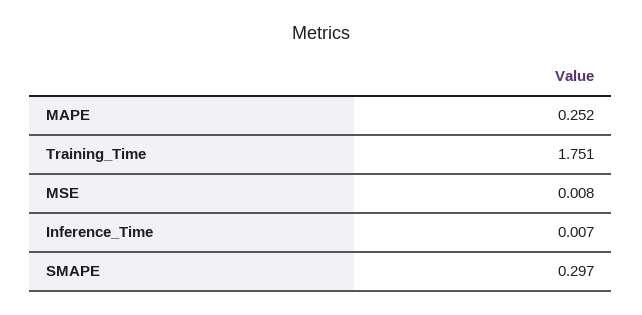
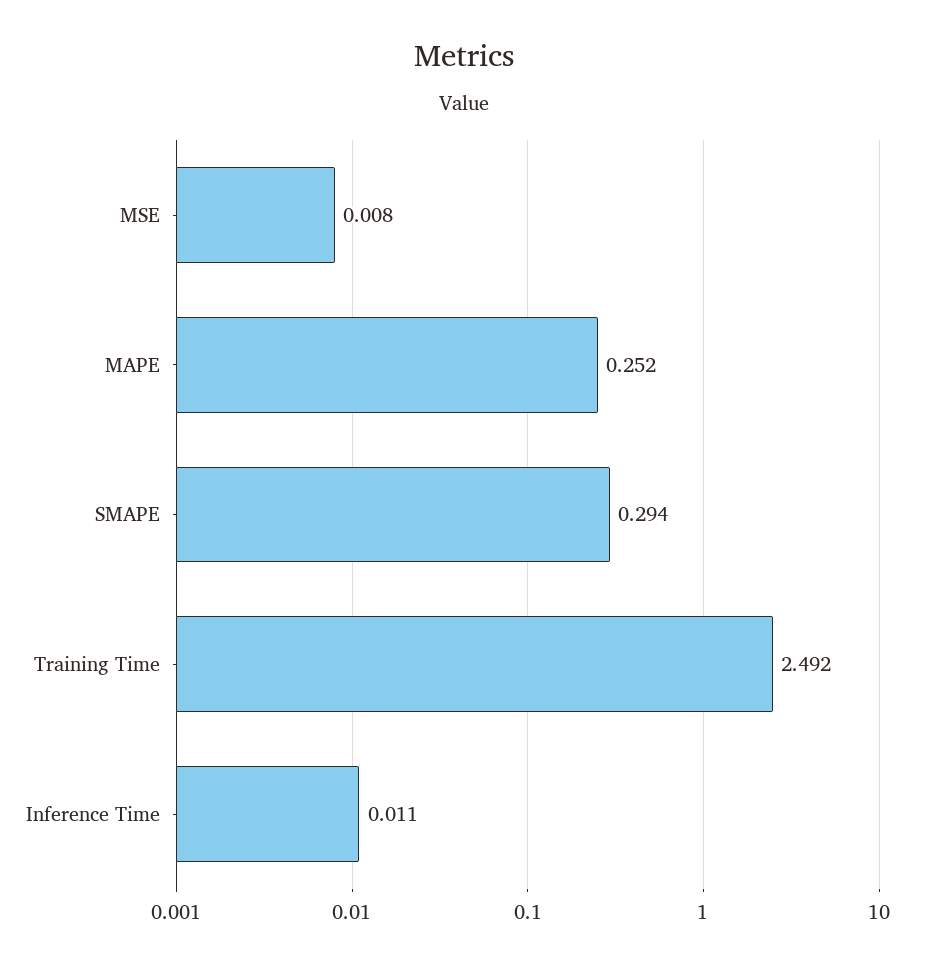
  {
    "MAPE": 0.252,
-   "Training_Time": 1.751,
+   "Training_Time": 2.492,
    "MSE": 0.008,
-   "Inference_Time": 0.007,
+   "Inference_Time": 0.011,
-   "SMAPE": 0.297
+   "SMAPE": 0.294
  }

